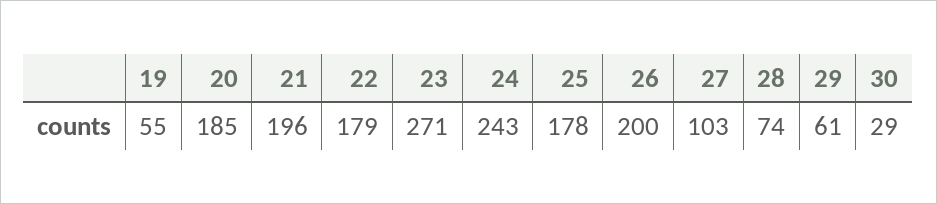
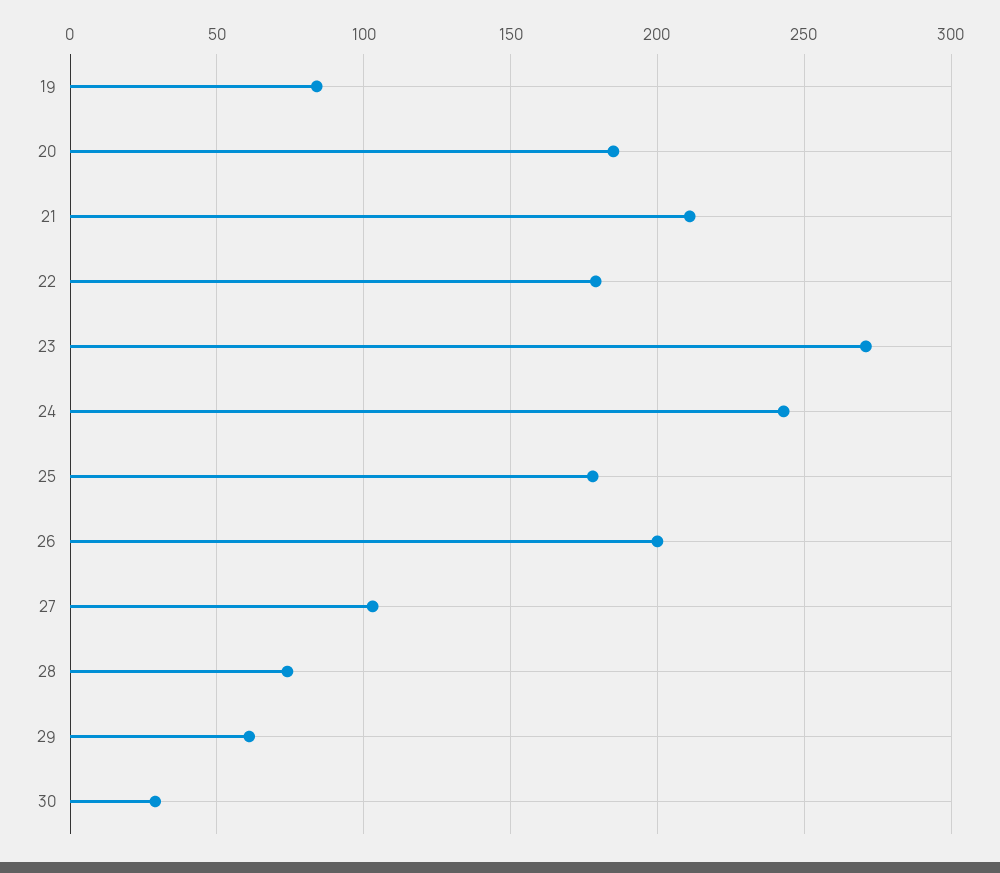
  {
-   "19": 55,
+   "19": 85,
    "20": 185,
-   "21": 196,
+   "21": 210,
    "22": 179,
    "23": 271,
    "24": 243,
    "25": 178,
    "26": 200,
    "27": 103,
    "28": 74,
    "29": 61,
    "30": 29
  }

